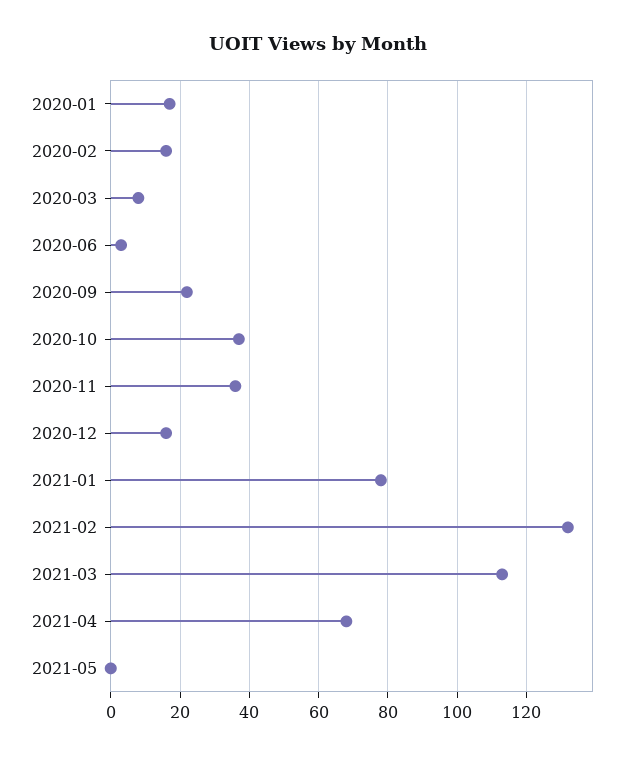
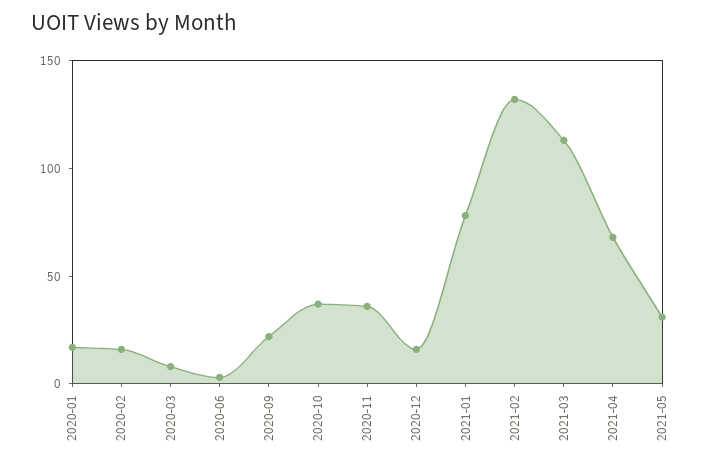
  {
    "2020-01": 15,
    "2020-02": 15,
    "2020-03": 10,
    "2020-06": 5,
    "2020-09": 20,
    "2020-10": 35,
    "2020-11": 35,
    "2020-12": 15,
    "2021-01": 80,
    "2021-02": 130,
    "2021-03": 115,
    "2021-04": 70,
-   "2021-05": 0
+   "2021-05": 30
  }

